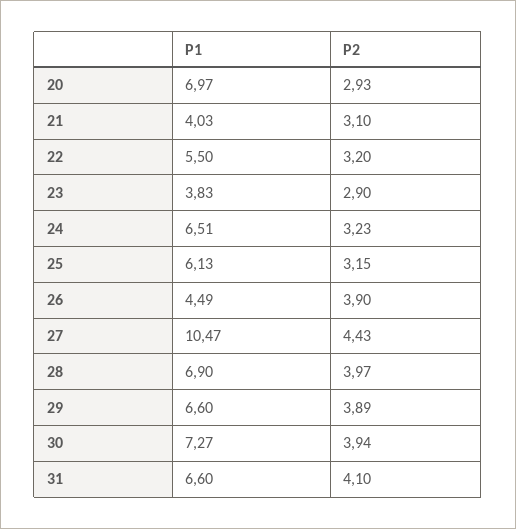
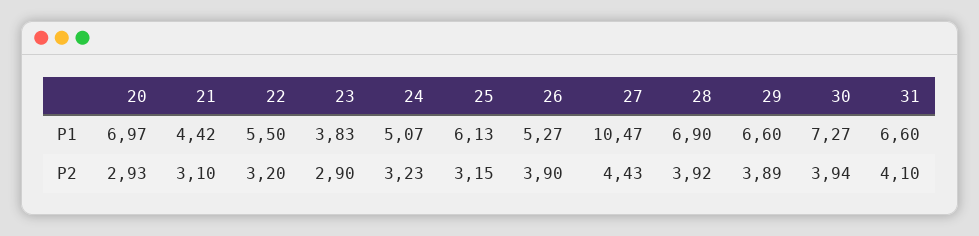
  {
    "P1": {
      "20": 6.97,
-     "21": 4.03,
+     "21": 4.42,
      "22": 5.5,
      "23": 3.83,
-     "24": 6.51,
+     "24": 5.07,
      "25": 6.13,
-     "26": 4.49,
+     "26": 5.27,
      "27": 10.47,
      "28": 6.9,
      "29": 6.6,
      "30": 7.27,
      "31": 6.6
    },
    "P2": {
      "20": 2.93,
      "21": 3.1,
      "22": 3.2,
      "23": 2.9,
      "24": 3.23,
      "25": 3.15,
      "26": 3.9,
      "27": 4.43,
-     "28": 3.97,
+     "28": 3.92,
      "29": 3.89,
      "30": 3.94,
      "31": 4.1
    }
  }

